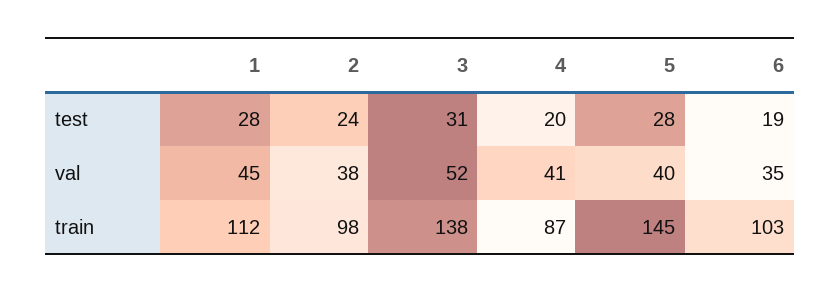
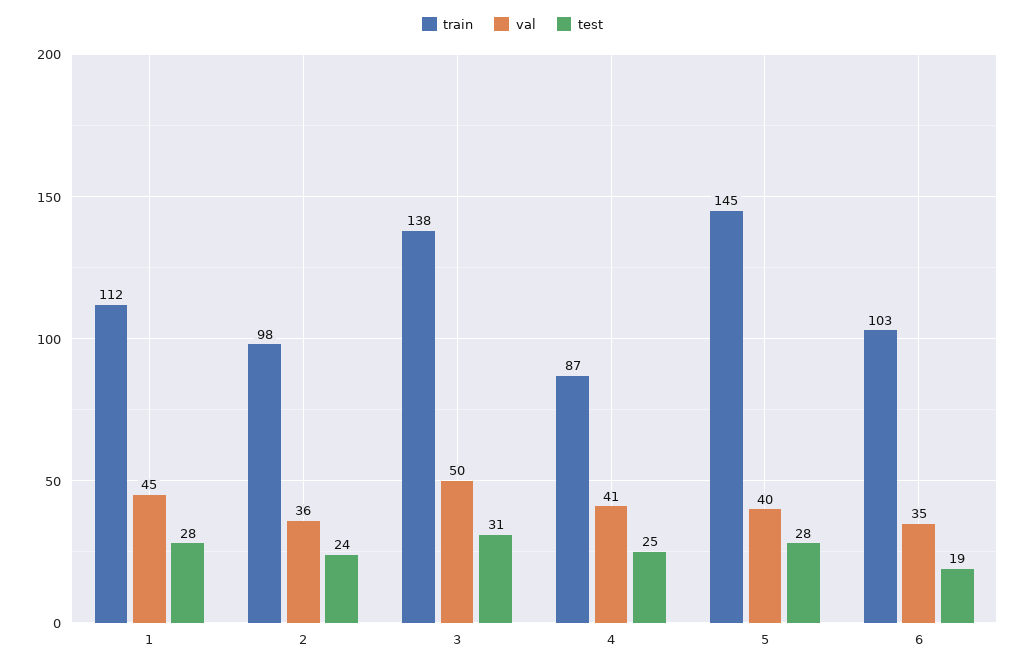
  {
    "test": {
      "1": 28,
      "2": 24,
      "3": 31,
-     "4": 20,
+     "4": 25,
      "5": 28,
      "6": 19
    },
    "val": {
      "1": 45,
-     "2": 38,
+     "2": 36,
-     "3": 52,
+     "3": 50,
      "4": 41,
      "5": 40,
      "6": 35
    },
    "train": {
      "1": 112,
      "2": 98,
      "3": 138,
      "4": 87,
      "5": 145,
      "6": 103
    }
  }

